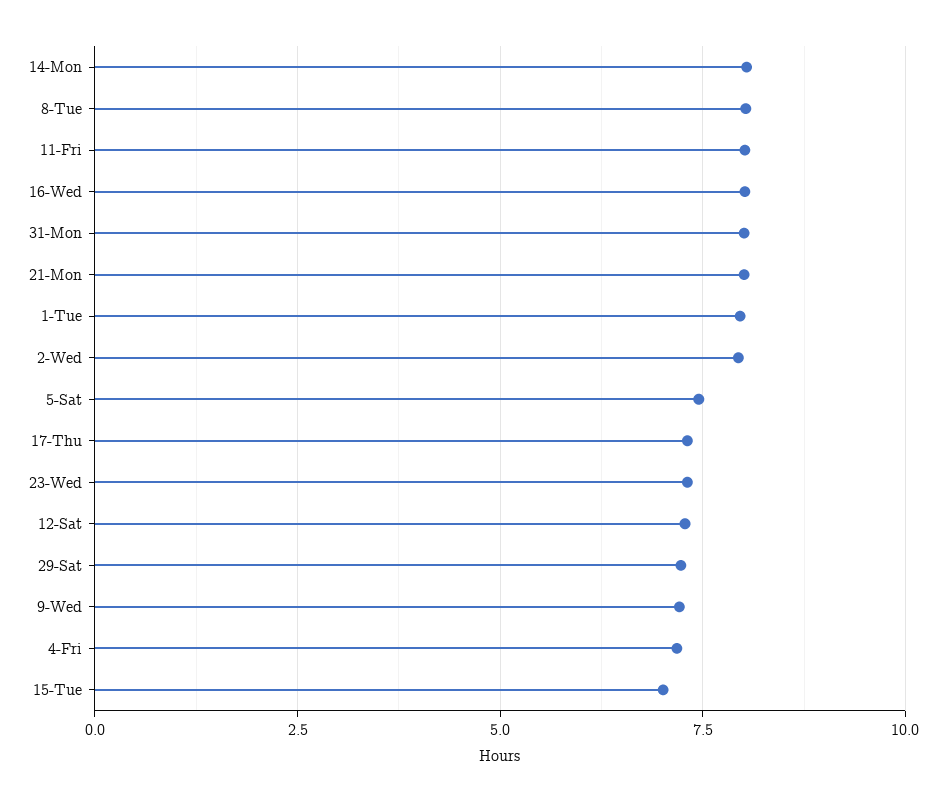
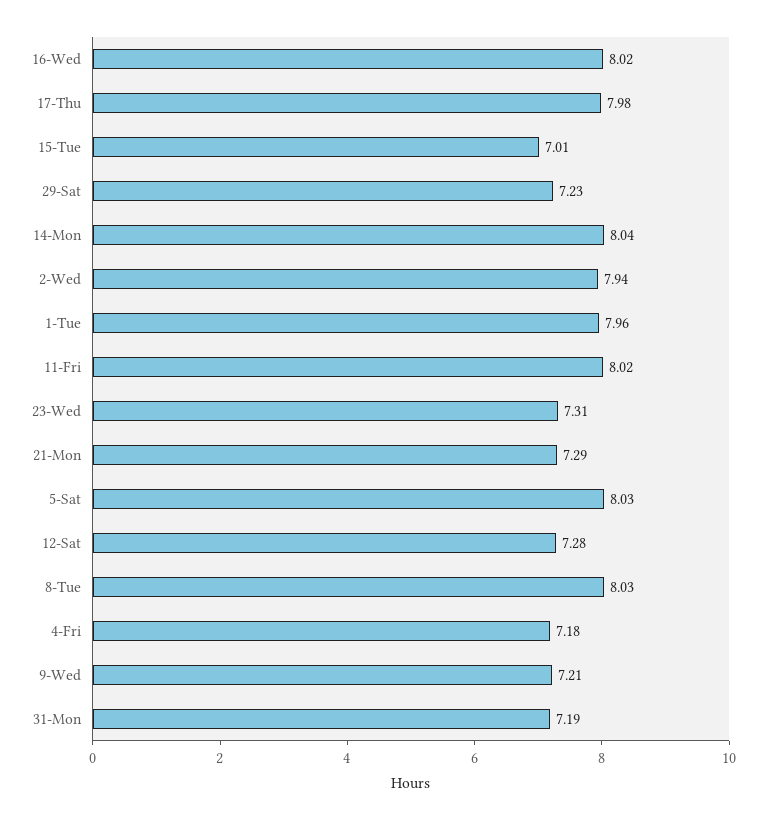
  {
    "14-Mon": 8.04,
    "8-Tue": 8.03,
    "11-Fri": 8.02,
    "16-Wed": 8.02,
-   "31-Mon": 8,
+   "31-Mon": 7.19,
-   "21-Mon": 8,
+   "21-Mon": 7.29,
    "1-Tue": 7.96,
    "2-Wed": 7.94,
-   "5-Sat": 7.5,
+   "5-Sat": 8.03,
-   "17-Thu": 7.25,
+   "17-Thu": 7.98,
    "23-Wed": 7.31,
    "12-Sat": 7.28,
    "29-Sat": 7.23,
    "9-Wed": 7.21,
    "4-Fri": 7.18,
    "15-Tue": 7.01
  }

